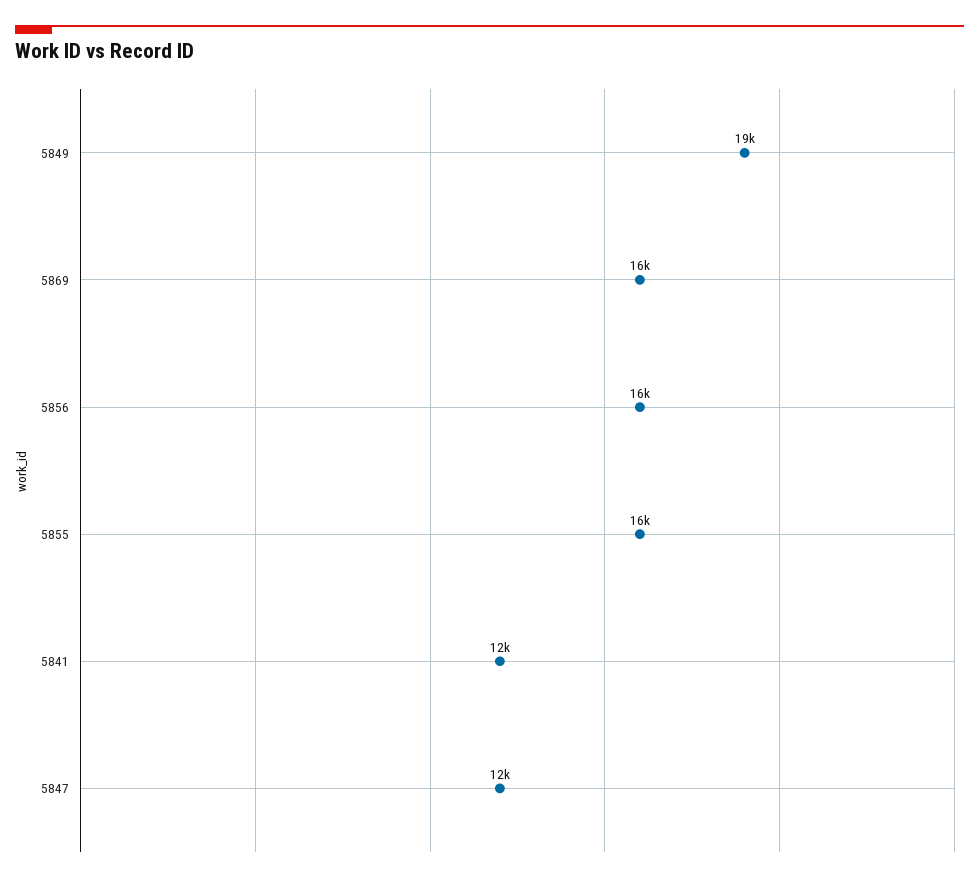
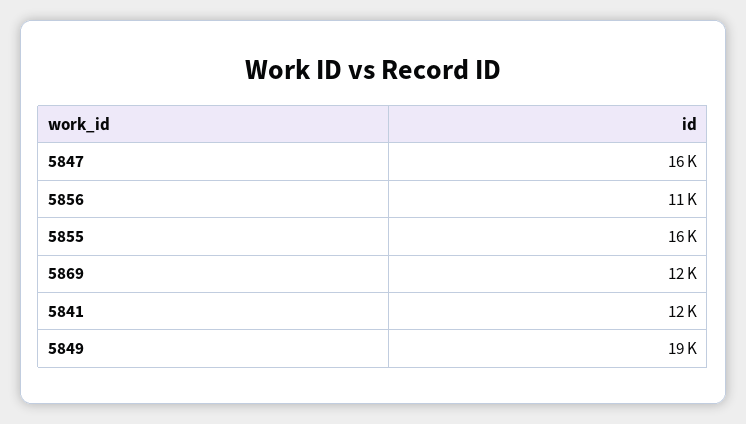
  {
    "5849": 19000,
-   "5869": 16000,
+   "5869": 12000,
-   "5856": 16000,
+   "5856": 11000,
    "5855": 16000,
    "5841": 12000,
-   "5847": 12000
+   "5847": 16000
  }

